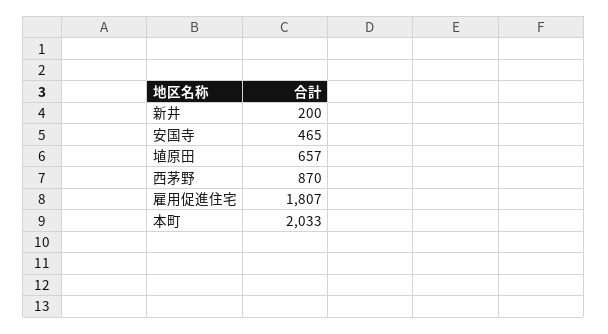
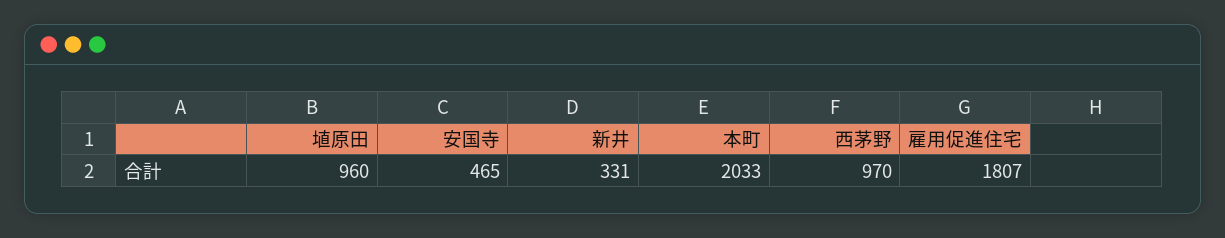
  {
-   "新井": 200,
+   "新井": 331,
    "安国寺": 465,
-   "埴原田": 657,
+   "埴原田": 960,
-   "西茅野": 870,
+   "西茅野": 970,
    "雇用促進住宅": 1807,
    "本町": 2033
  }

